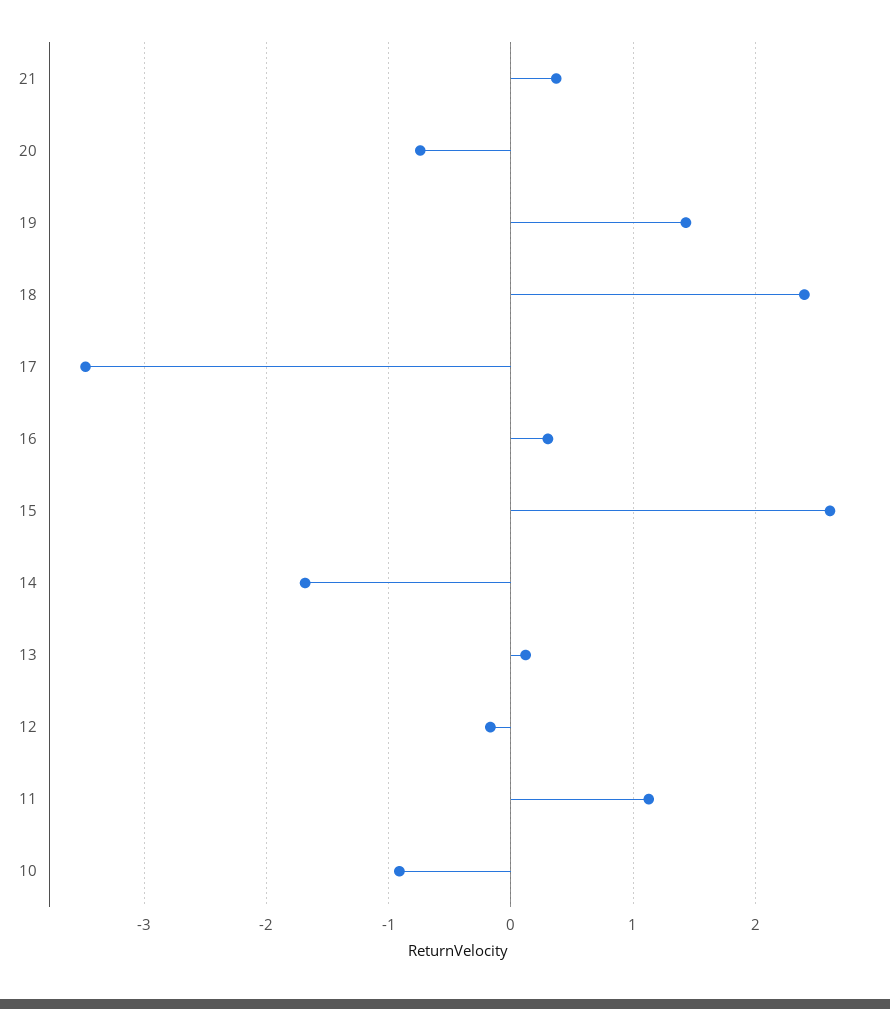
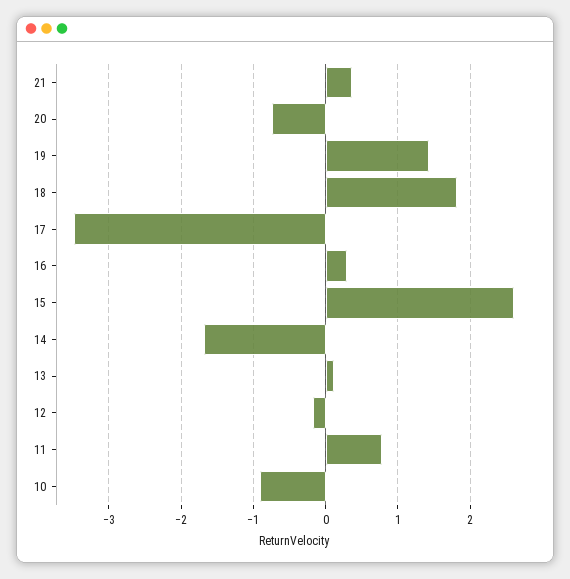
  {
    "21": 0.4,
    "20": -0.7,
    "19": 1.4,
-   "18": 2.4,
+   "18": 1.8,
    "17": -3.5,
    "16": 0.3,
    "15": 2.6,
    "14": -1.7,
    "13": 0.1,
    "12": -0.2,
-   "11": 1.1,
+   "11": 0.8,
    "10": -0.9
  }

